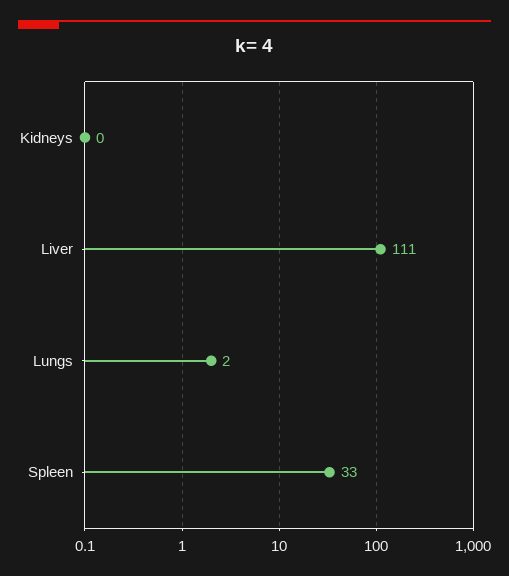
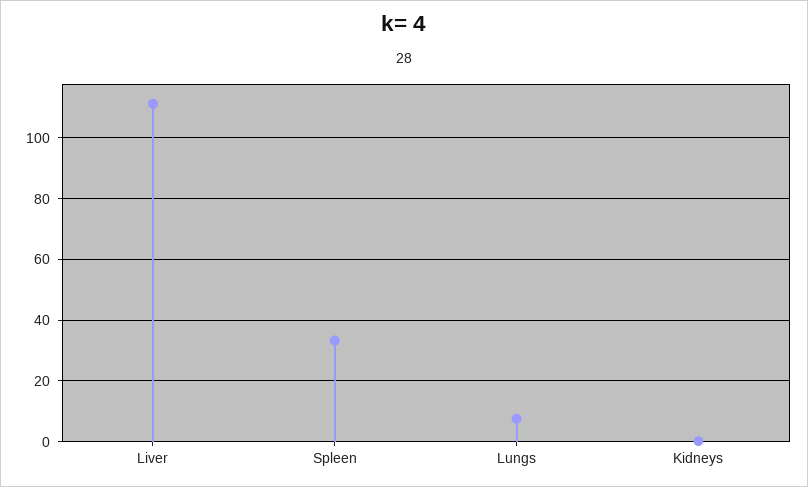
  {
    "Kidneys": 0,
    "Liver": 111,
-   "Lungs": 2,
+   "Lungs": 8,
    "Spleen": 33
  }

